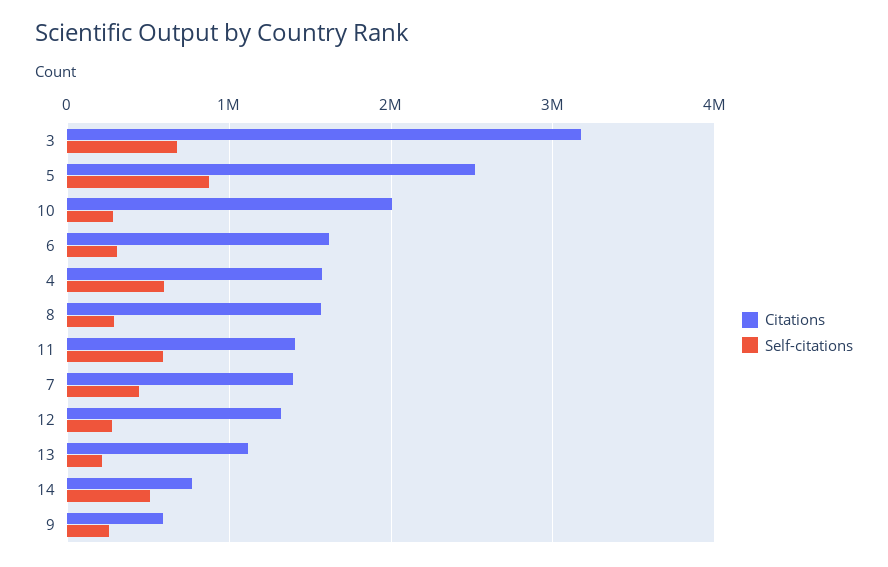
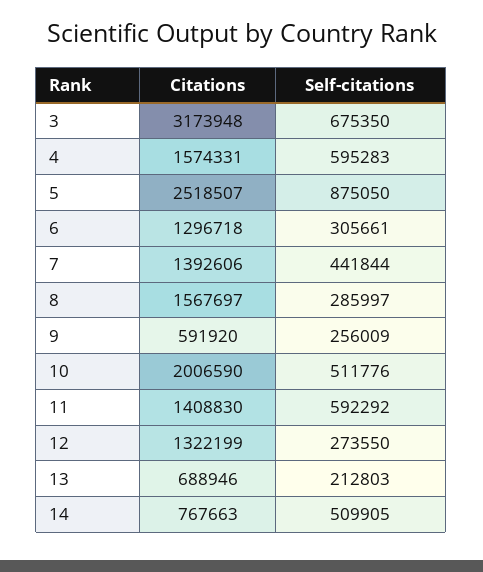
  {
    "Citations": {
      "3": 3173948,
      "5": 2518507,
      "10": 2006590,
-     "6": 1600000,
+     "6": 1296718,
      "4": 1574331,
      "8": 1567697,
      "11": 1408830,
      "7": 1392606,
      "12": 1322199,
-     "13": 1100000,
+     "13": 688946,
      "14": 767663,
      "9": 591920
    },
    "Self-citations": {
      "3": 675350,
      "5": 875050,
-     "10": 300000,
+     "10": 511776,
      "6": 305661,
      "4": 595283,
      "8": 285997,
      "11": 592292,
      "7": 441844,
      "12": 273550,
      "13": 212803,
      "14": 509905,
      "9": 256009
    }
  }

